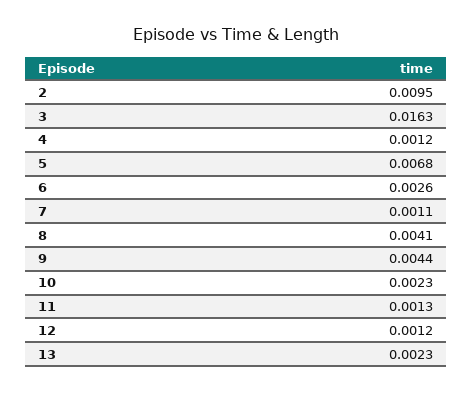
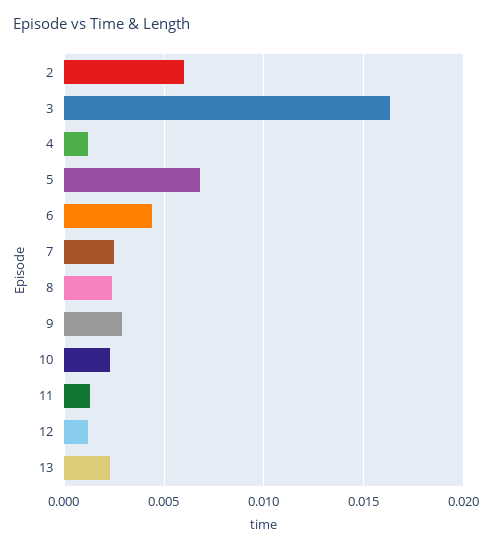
  {
-   "2": 0.0095,
+   "2": 0.006,
    "3": 0.0163,
    "4": 0.0012,
    "5": 0.0068,
-   "6": 0.0026,
+   "6": 0.0045,
-   "7": 0.0011,
+   "7": 0.0025,
-   "8": 0.0041,
+   "8": 0.0025,
-   "9": 0.0044,
+   "9": 0.003,
    "10": 0.0023,
    "11": 0.0013,
    "12": 0.0012,
    "13": 0.0023
  }

